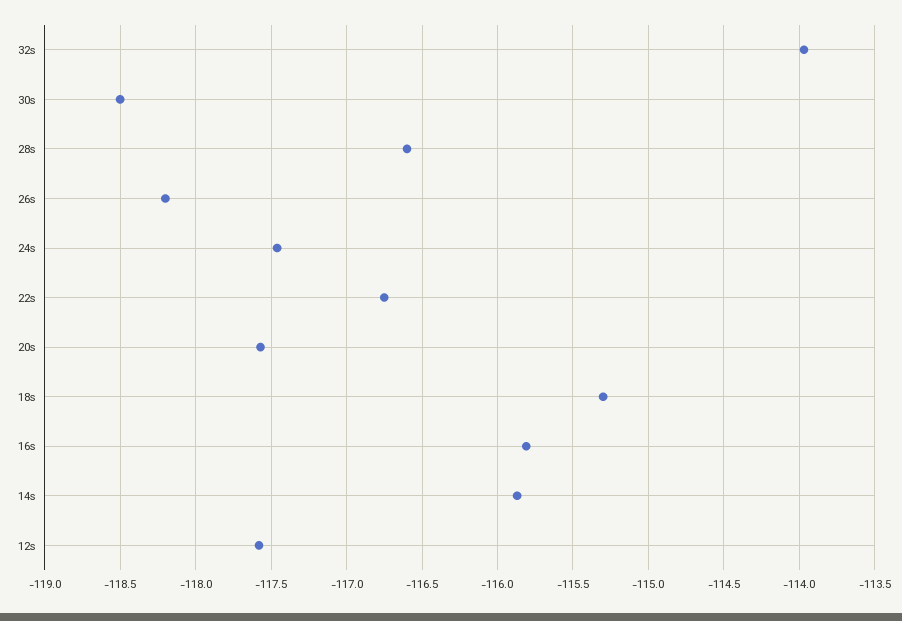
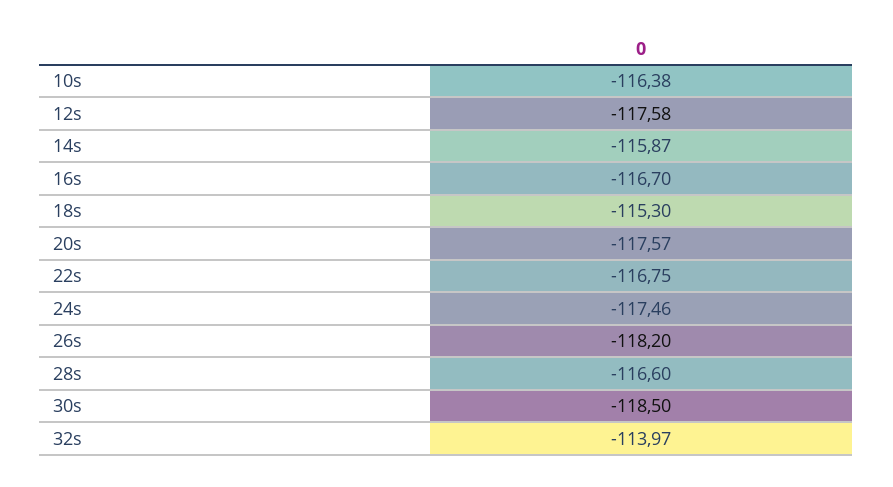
  {
    "32s": -113.97,
    "30s": -118.5,
    "28s": -116.6,
    "26s": -118.2,
    "24s": -117.46,
    "22s": -116.75,
    "20s": -117.57,
    "18s": -115.3,
-   "16s": -115.8,
+   "16s": -116.7,
    "14s": -115.87,
-   "12s": -117.58
+   "12s": -117.58,
+   "10s": -116.38
  }

